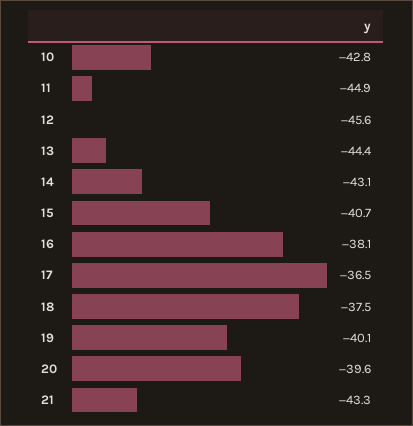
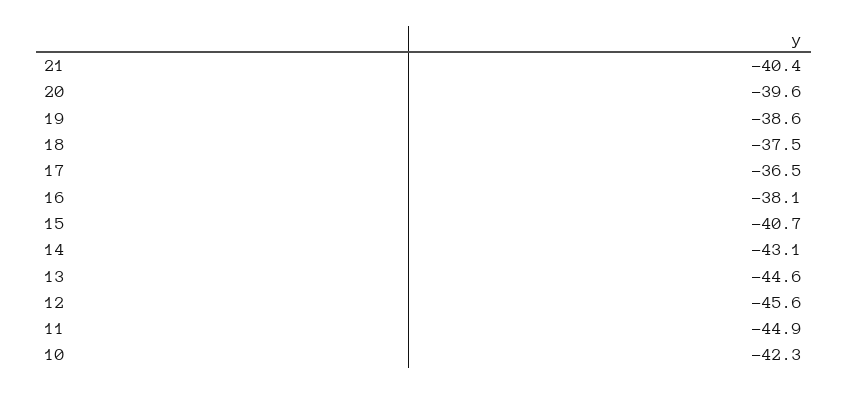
  {
-   "10": -42.8,
+   "10": -42.3,
    "11": -44.9,
    "12": -45.6,
-   "13": -44.4,
+   "13": -44.6,
    "14": -43.1,
    "15": -40.7,
    "16": -38.1,
    "17": -36.5,
    "18": -37.5,
-   "19": -40.1,
+   "19": -38.6,
    "20": -39.6,
-   "21": -43.3
+   "21": -40.4
  }

